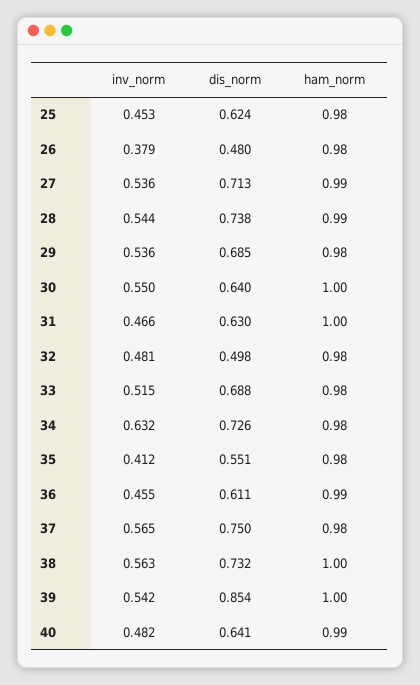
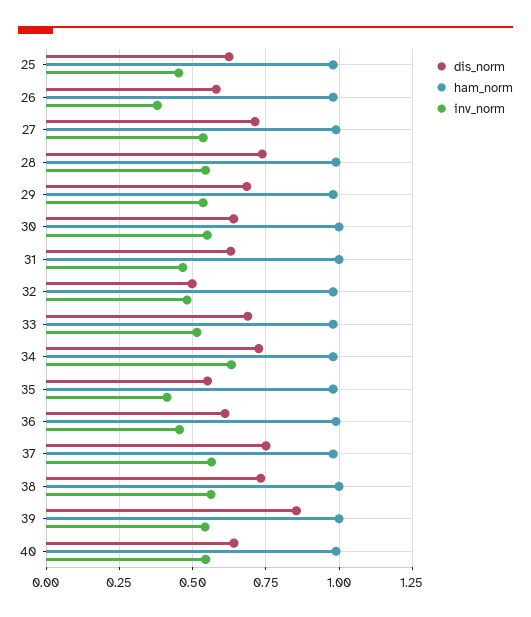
  {
    "inv_norm": {
      "25": 0.453,
      "26": 0.379,
      "27": 0.536,
      "28": 0.544,
      "29": 0.536,
      "30": 0.55,
      "31": 0.466,
      "32": 0.481,
      "33": 0.515,
      "34": 0.632,
      "35": 0.412,
      "36": 0.455,
      "37": 0.565,
      "38": 0.563,
      "39": 0.542,
-     "40": 0.482
+     "40": 0.55
    },
    "dis_norm": {
      "25": 0.624,
-     "26": 0.48,
+     "26": 0.575,
      "27": 0.713,
      "28": 0.738,
      "29": 0.685,
      "30": 0.64,
      "31": 0.63,
      "32": 0.498,
      "33": 0.688,
      "34": 0.726,
      "35": 0.551,
      "36": 0.611,
      "37": 0.75,
      "38": 0.732,
      "39": 0.854,
      "40": 0.641
    },
    "ham_norm": {
      "25": 0.98,
      "26": 0.98,
      "27": 0.99,
      "28": 0.99,
      "29": 0.98,
      "30": 1,
      "31": 1,
      "32": 0.98,
      "33": 0.98,
      "34": 0.98,
      "35": 0.98,
      "36": 0.99,
      "37": 0.98,
      "38": 1,
      "39": 1,
      "40": 0.99
    }
  }

